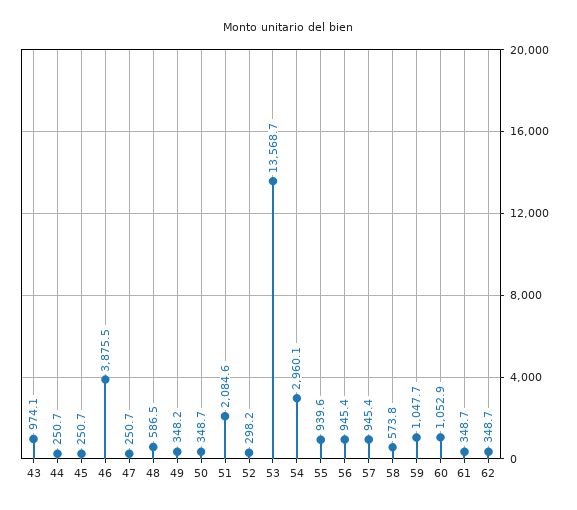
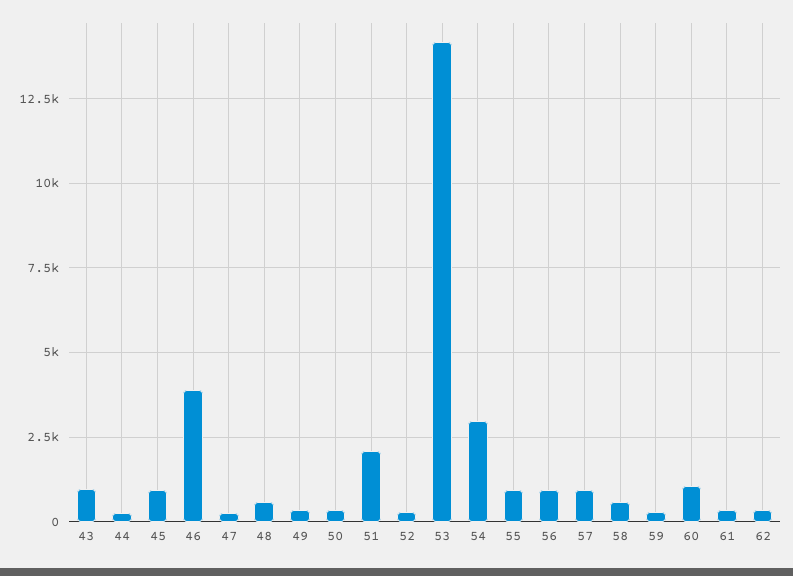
  {
    "43": 974.1,
    "44": 250.7,
-   "45": 250.7,
+   "45": 1000,
    "46": 3875.5,
    "47": 250.7,
    "48": 586.5,
    "49": 348.2,
    "50": 348.7,
    "51": 2084.6,
    "52": 298.2,
-   "53": 13568.7,
+   "53": 14250,
    "54": 2960.1,
    "55": 939.6,
    "56": 945.4,
    "57": 945.4,
    "58": 573.8,
-   "59": 1047.7,
+   "59": 250,
    "60": 1052.9,
    "61": 348.7,
    "62": 348.7
  }

